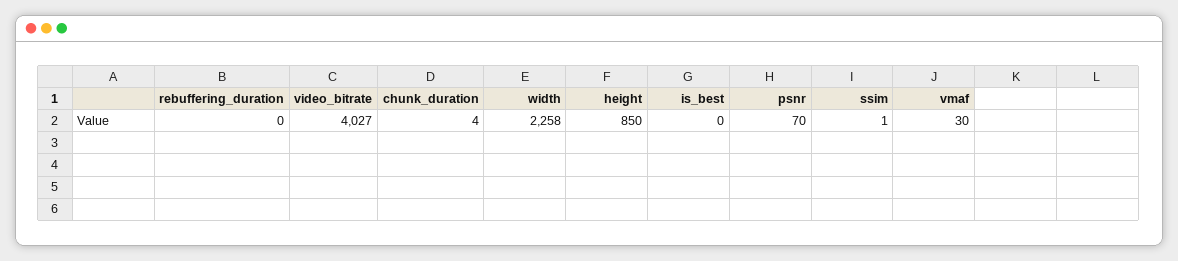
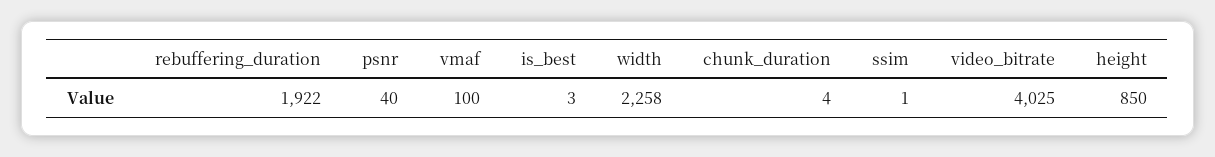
  {
-   "rebuffering_duration": 0,
+   "rebuffering_duration": 1922,
-   "video_bitrate": 4027,
+   "video_bitrate": 4025,
    "chunk_duration": 4,
    "width": 2258,
    "height": 850,
-   "is_best": 0,
+   "is_best": 3,
-   "psnr": 70,
+   "psnr": 40,
    "ssim": 1,
-   "vmaf": 30
+   "vmaf": 100
  }

